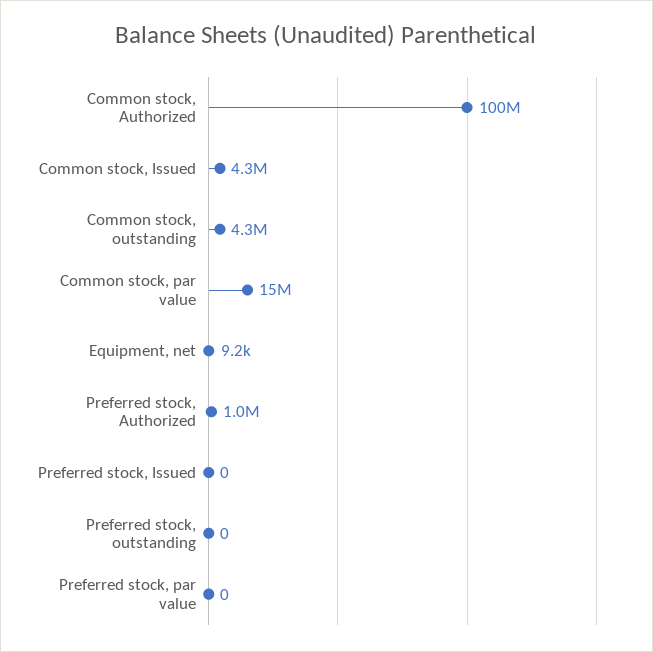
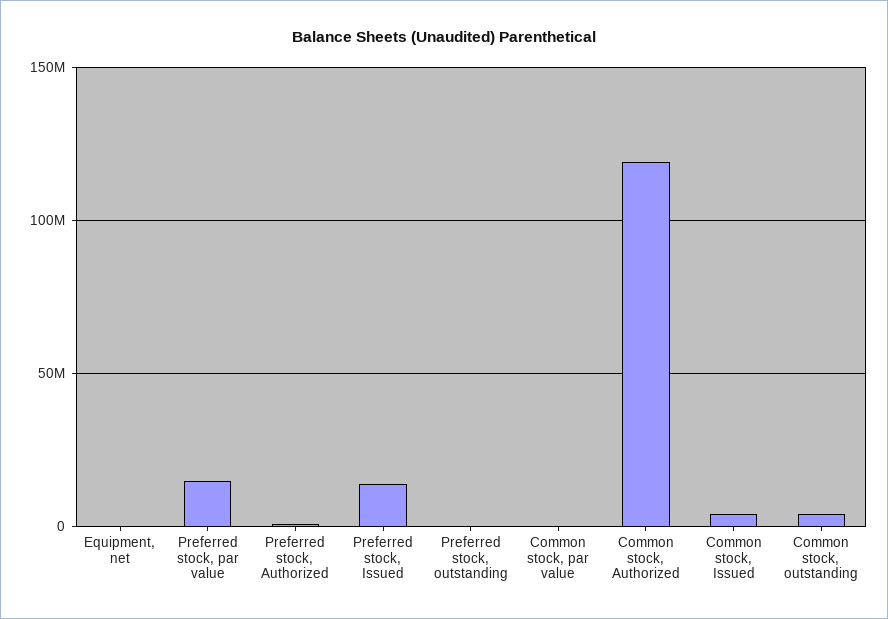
  {
-   "Common stock, Authorized": 100000000,
+   "Common stock, Authorized": 120000000,
    "Common stock, Issued": 4300000,
    "Common stock, outstanding": 4300000,
-   "Common stock, par value": 15000000,
+   "Common stock, par value": 0,
    "Equipment, net": 9200,
    "Preferred stock, Authorized": 1000000,
-   "Preferred stock, Issued": 0,
+   "Preferred stock, Issued": 15000000,
    "Preferred stock, outstanding": 0,
-   "Preferred stock, par value": 0
+   "Preferred stock, par value": 15000000
  }

